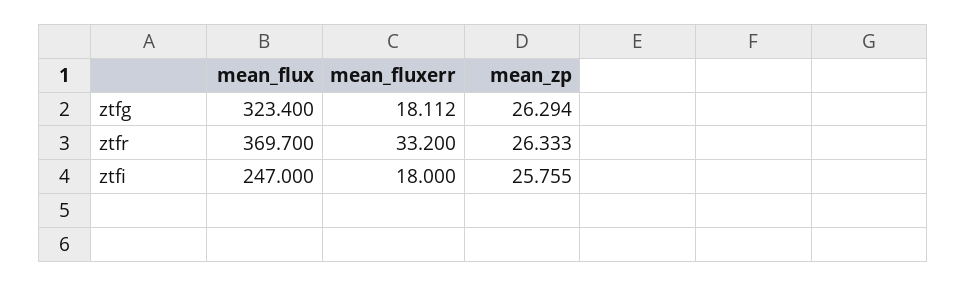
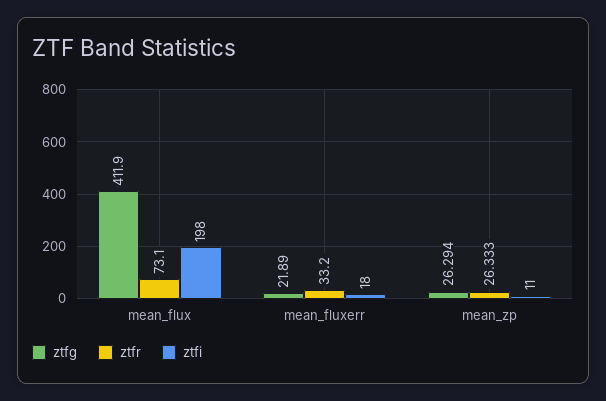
  {
    "ztfg": {
-     "mean_flux": 323.4,
+     "mean_flux": 411.9,
-     "mean_fluxerr": 18.112,
+     "mean_fluxerr": 21.89,
      "mean_zp": 26.294
    },
    "ztfr": {
-     "mean_flux": 369.7,
+     "mean_flux": 73.1,
      "mean_fluxerr": 33.2,
      "mean_zp": 26.333
    },
    "ztfi": {
-     "mean_flux": 247,
+     "mean_flux": 198,
      "mean_fluxerr": 18,
-     "mean_zp": 25.755
+     "mean_zp": 11
    }
  }

